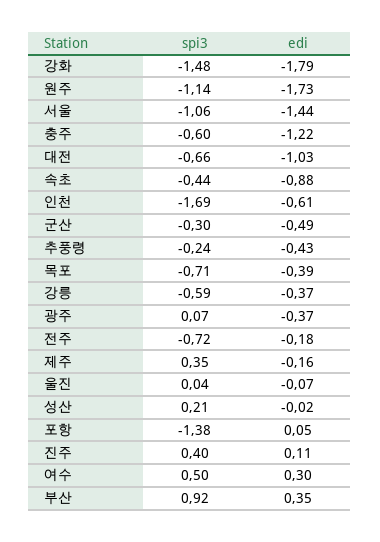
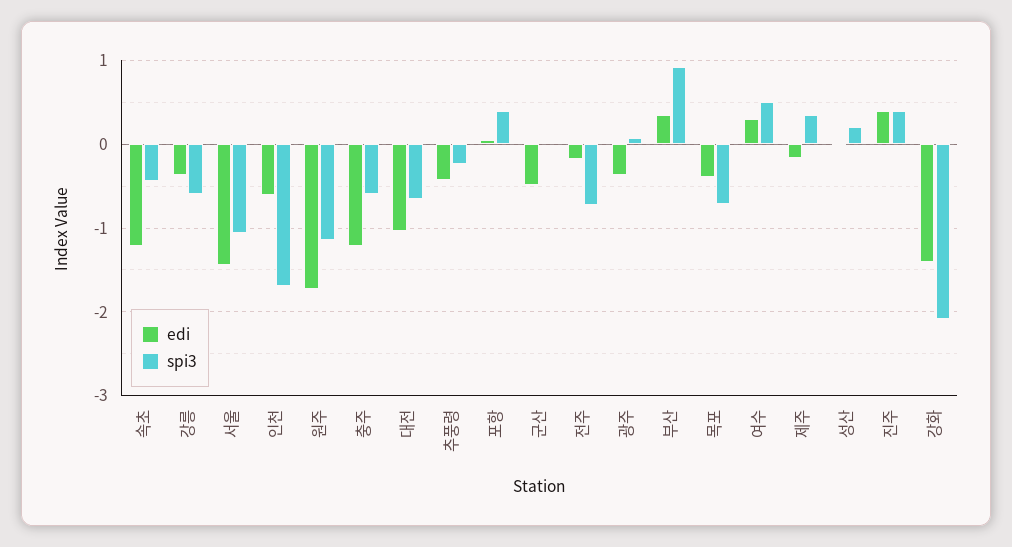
  {
    "spi3": {
-     "강화": -1.48,
+     "강화": -2.1,
      "원주": -1.14,
      "서울": -1.06,
      "충주": -0.6,
      "대전": -0.66,
      "속초": -0.44,
      "인천": -1.69,
-     "군산": -0.3,
+     "군산": 0,
      "추풍령": -0.24,
      "목포": -0.71,
      "강릉": -0.59,
      "광주": 0.07,
      "전주": -0.72,
      "제주": 0.35,
-     "울진": 0.04,
      "성산": 0.21,
-     "포항": -1.38,
+     "포항": 0.4,
      "진주": 0.4,
      "여수": 0.5,
      "부산": 0.92
    },
    "edi": {
-     "강화": -1.79,
+     "강화": -1.4,
      "원주": -1.73,
      "서울": -1.44,
      "충주": -1.22,
      "대전": -1.03,
-     "속초": -0.88,
+     "속초": -1.2,
      "인천": -0.61,
      "군산": -0.49,
      "추풍령": -0.43,
      "목포": -0.39,
      "강릉": -0.37,
      "광주": -0.37,
      "전주": -0.18,
      "제주": -0.16,
-     "울진": -0.07,
      "성산": -0.02,
      "포항": 0.05,
-     "진주": 0.11,
+     "진주": 0.4,
      "여수": 0.3,
      "부산": 0.35
    }
  }

